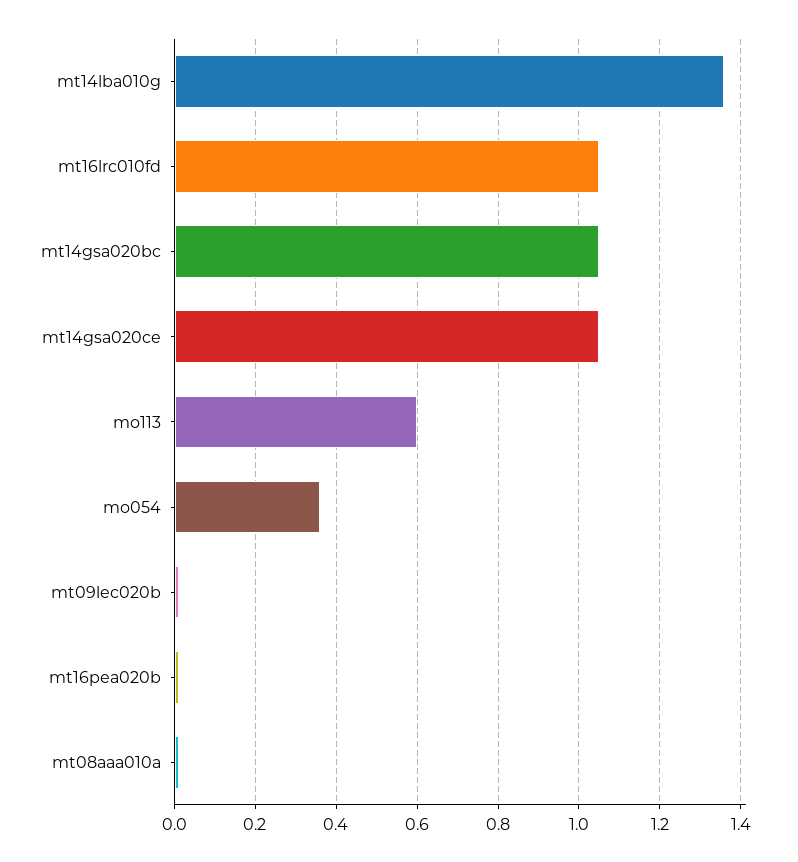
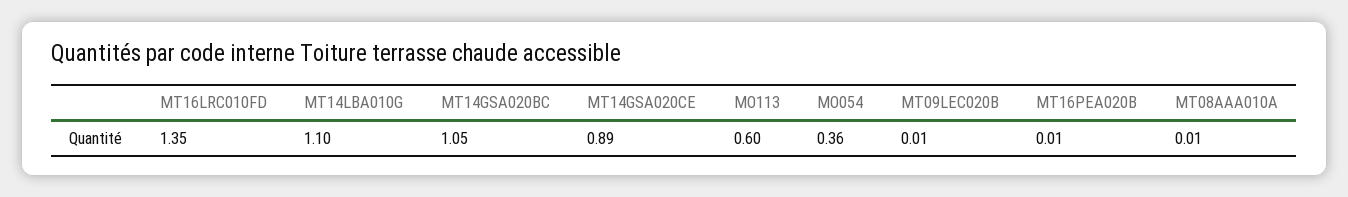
  {
-   "mt14lba010g": 1.35,
+   "mt14lba010g": 1.1,
-   "mt16lrc010fd": 1.05,
+   "mt16lrc010fd": 1.35,
    "mt14gsa020bc": 1.05,
-   "mt14gsa020ce": 1.05,
+   "mt14gsa020ce": 0.89,
    "mo113": 0.6,
    "mo054": 0.36,
    "mt09lec020b": 0.01,
    "mt16pea020b": 0.01,
    "mt08aaa010a": 0.01
  }

